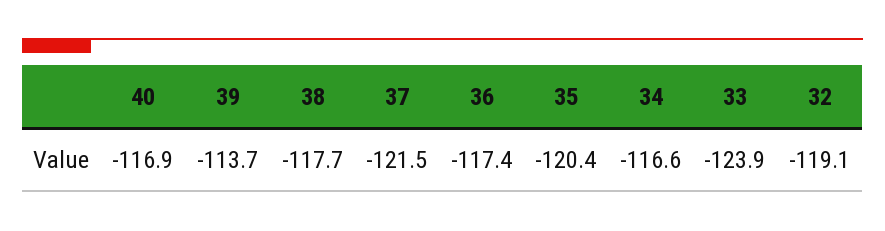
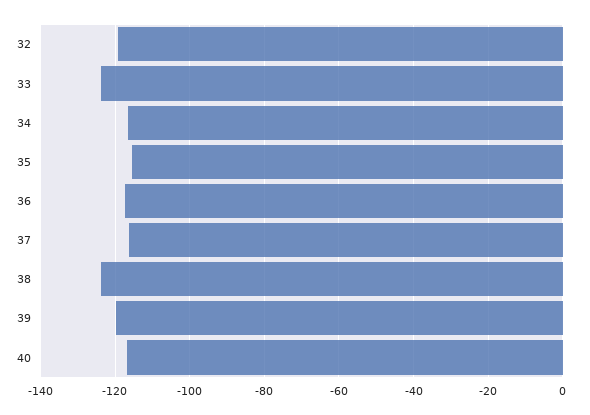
  {
    "40": -116.9,
-   "39": -113.7,
+   "39": -120,
-   "38": -117.7,
+   "38": -124,
-   "37": -121.5,
+   "37": -116,
    "36": -117.4,
-   "35": -120.4,
+   "35": -116,
    "34": -116.6,
    "33": -123.9,
    "32": -119.1
  }

